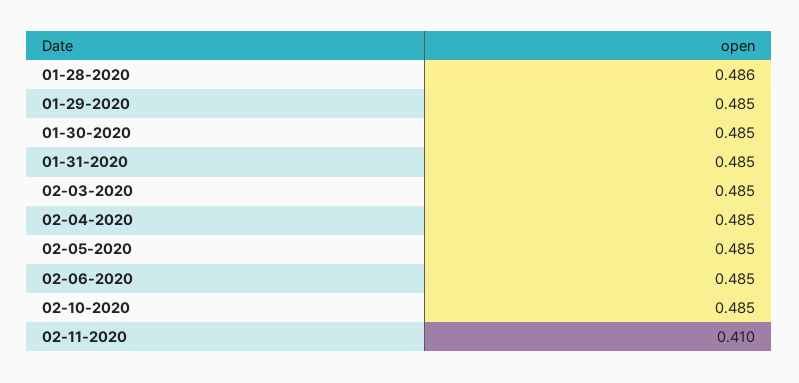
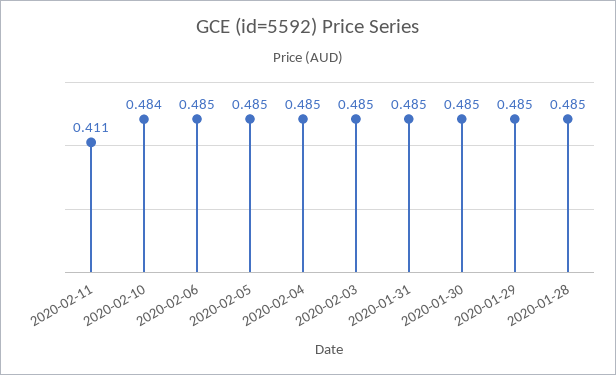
  {
-   "01-28-2020": 0.486,
+   "01-28-2020": 0.485,
    "01-29-2020": 0.485,
    "01-30-2020": 0.485,
    "01-31-2020": 0.485,
    "02-03-2020": 0.485,
    "02-04-2020": 0.485,
    "02-05-2020": 0.485,
    "02-06-2020": 0.485,
-   "02-10-2020": 0.485,
+   "02-10-2020": 0.484,
-   "02-11-2020": 0.41
+   "02-11-2020": 0.411
  }

